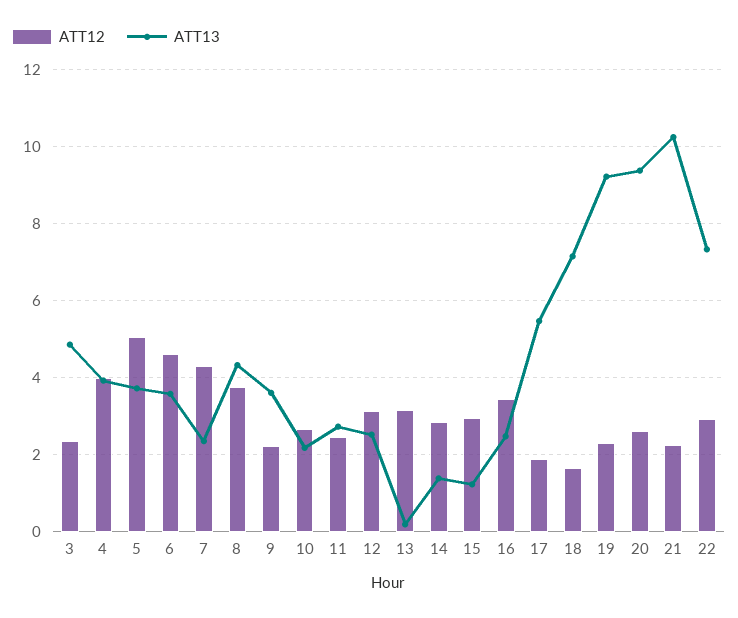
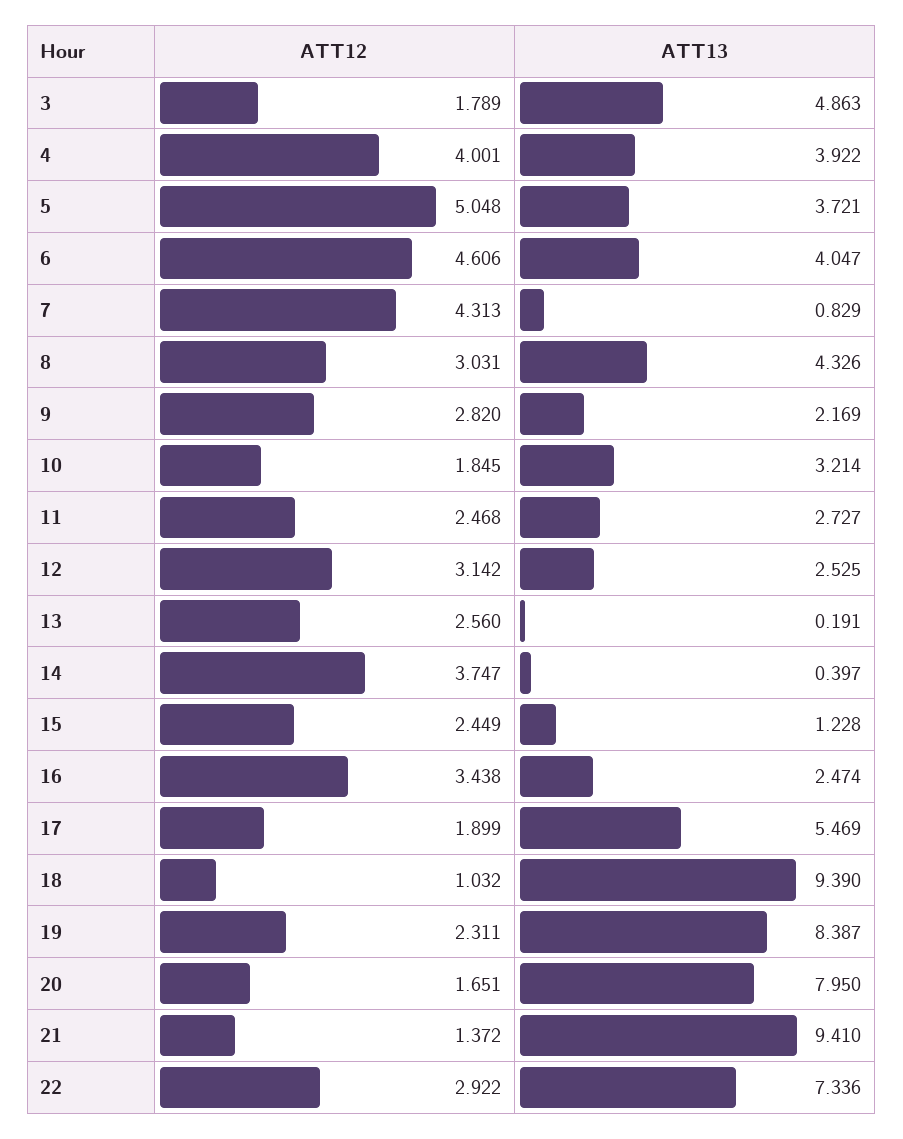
  {
    "ATT12": {
-     "3": 2.4,
+     "3": 1.789,
      "4": 4.001,
      "5": 5.048,
      "6": 4.606,
      "7": 4.313,
-     "8": 3.8,
+     "8": 3.031,
-     "9": 2.2,
+     "9": 2.82,
-     "10": 2.6,
+     "10": 1.845,
      "11": 2.468,
      "12": 3.142,
-     "13": 3.2,
+     "13": 2.56,
-     "14": 2.8,
+     "14": 3.747,
-     "15": 3,
+     "15": 2.449,
      "16": 3.438,
      "17": 1.899,
-     "18": 1.6,
+     "18": 1.032,
      "19": 2.311,
-     "20": 2.6,
+     "20": 1.651,
-     "21": 2.2,
+     "21": 1.372,
      "22": 2.922
    },
    "ATT13": {
      "3": 4.863,
      "4": 3.922,
      "5": 3.721,
-     "6": 3.6,
+     "6": 4.047,
-     "7": 2.4,
+     "7": 0.829,
      "8": 4.326,
-     "9": 3.6,
+     "9": 2.169,
-     "10": 2.2,
+     "10": 3.214,
      "11": 2.727,
      "12": 2.525,
      "13": 0.191,
-     "14": 1.4,
+     "14": 0.397,
      "15": 1.228,
      "16": 2.474,
      "17": 5.469,
-     "18": 7.2,
+     "18": 9.39,
-     "19": 9.2,
+     "19": 8.387,
-     "20": 9.4,
+     "20": 7.95,
-     "21": 10.2,
+     "21": 9.41,
      "22": 7.336
    }
  }

